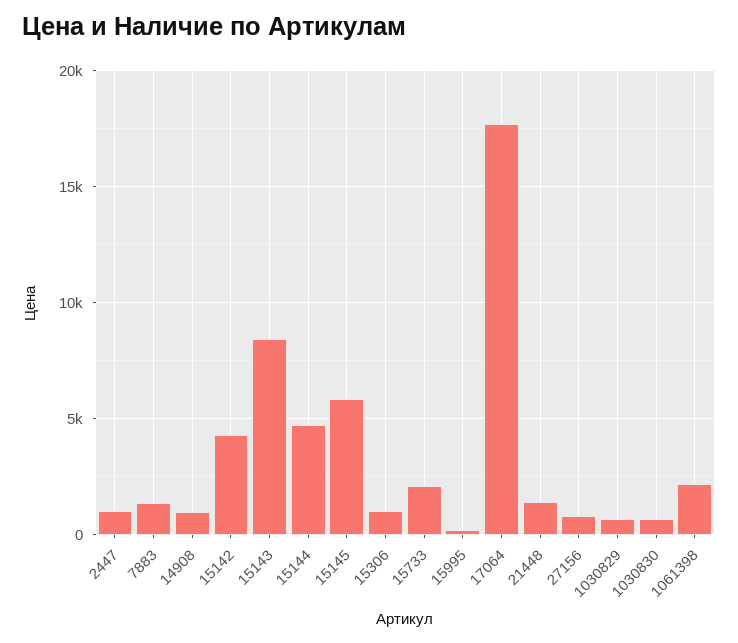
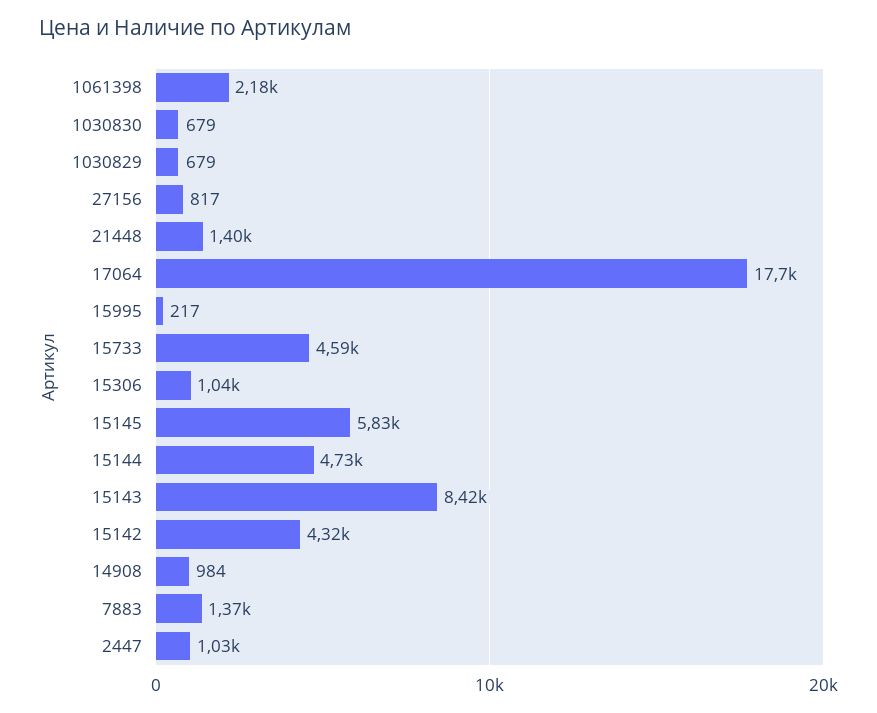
  {
    "2447": 1030,
    "7883": 1370,
    "14908": 984,
    "15142": 4320,
    "15143": 8420,
    "15144": 4730,
    "15145": 5830,
    "15306": 1040,
-   "15733": 2000,
+   "15733": 4590,
    "15995": 217,
    "17064": 17700,
    "21448": 1400,
    "27156": 817,
    "1030829": 679,
    "1030830": 679,
    "1061398": 2180
  }

